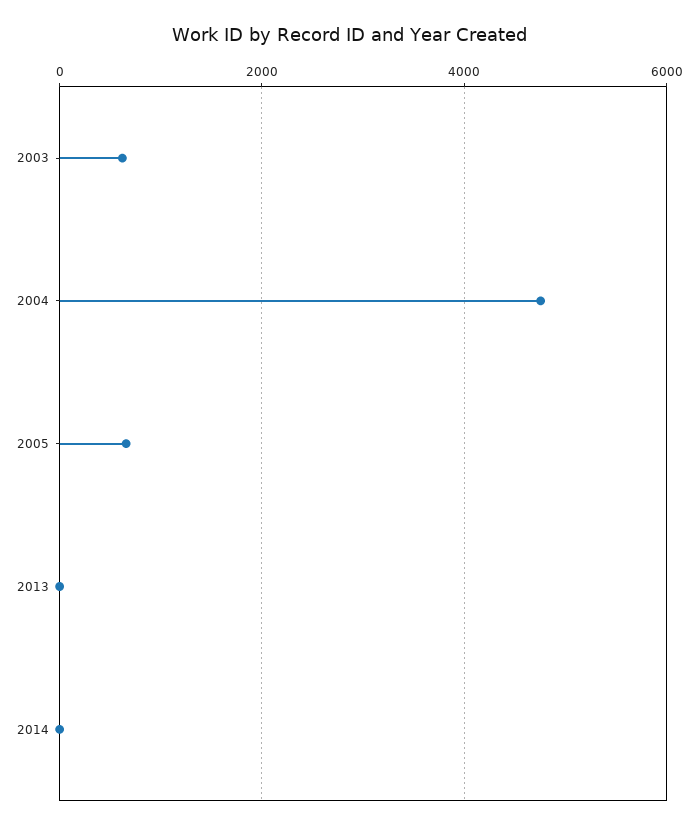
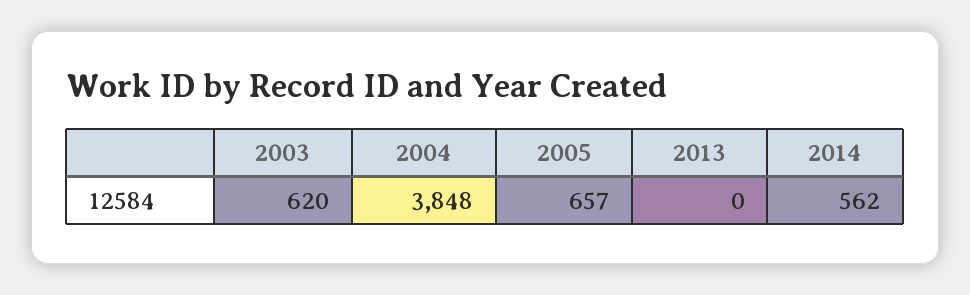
  {
    "2003": 620,
-   "2004": 4800,
+   "2004": 3848,
    "2005": 657,
    "2013": 0,
-   "2014": 0
+   "2014": 562
  }

